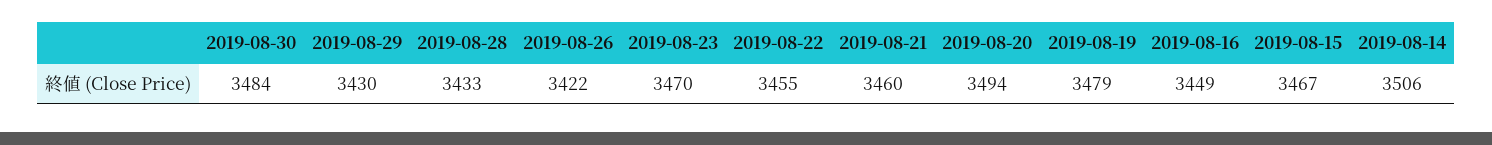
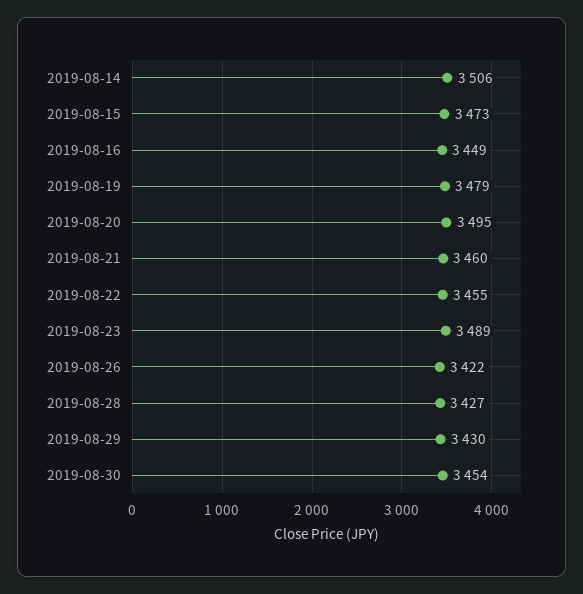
  {
-   "2019-08-30": 3484,
+   "2019-08-30": 3454,
    "2019-08-29": 3430,
-   "2019-08-28": 3433,
+   "2019-08-28": 3427,
    "2019-08-26": 3422,
-   "2019-08-23": 3470,
+   "2019-08-23": 3489,
    "2019-08-22": 3455,
    "2019-08-21": 3460,
-   "2019-08-20": 3494,
+   "2019-08-20": 3495,
    "2019-08-19": 3479,
    "2019-08-16": 3449,
-   "2019-08-15": 3467,
+   "2019-08-15": 3473,
    "2019-08-14": 3506
  }

